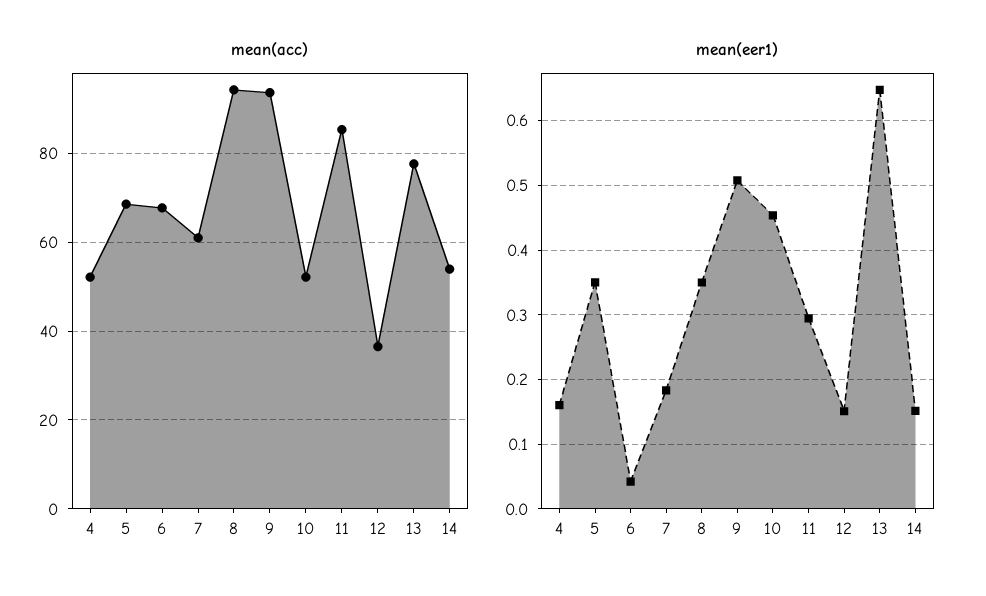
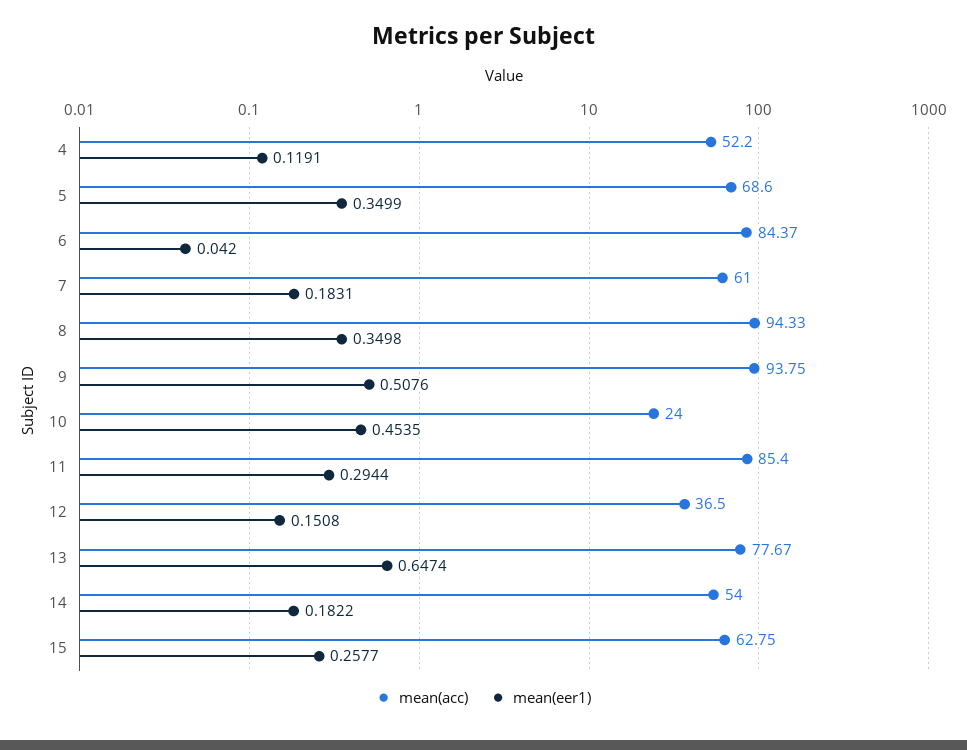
  {
    "mean(acc)": {
      "4": 52.2,
      "5": 68.6,
-     "6": 68,
+     "6": 84.37,
      "7": 61,
      "8": 94.33,
      "9": 93.75,
-     "10": 52,
+     "10": 24,
      "11": 85.4,
      "12": 36.5,
      "13": 77.67,
-     "14": 54
+     "14": 54,
+     "15": 62.75
    },
    "mean(eer1)": {
-     "4": 0.16,
+     "4": 0.1191,
      "5": 0.3499,
      "6": 0.042,
      "7": 0.1831,
      "8": 0.3498,
      "9": 0.5076,
      "10": 0.4535,
      "11": 0.2944,
      "12": 0.1508,
      "13": 0.6474,
-     "14": 0.15
+     "14": 0.1822,
+     "15": 0.2577
    }
  }

